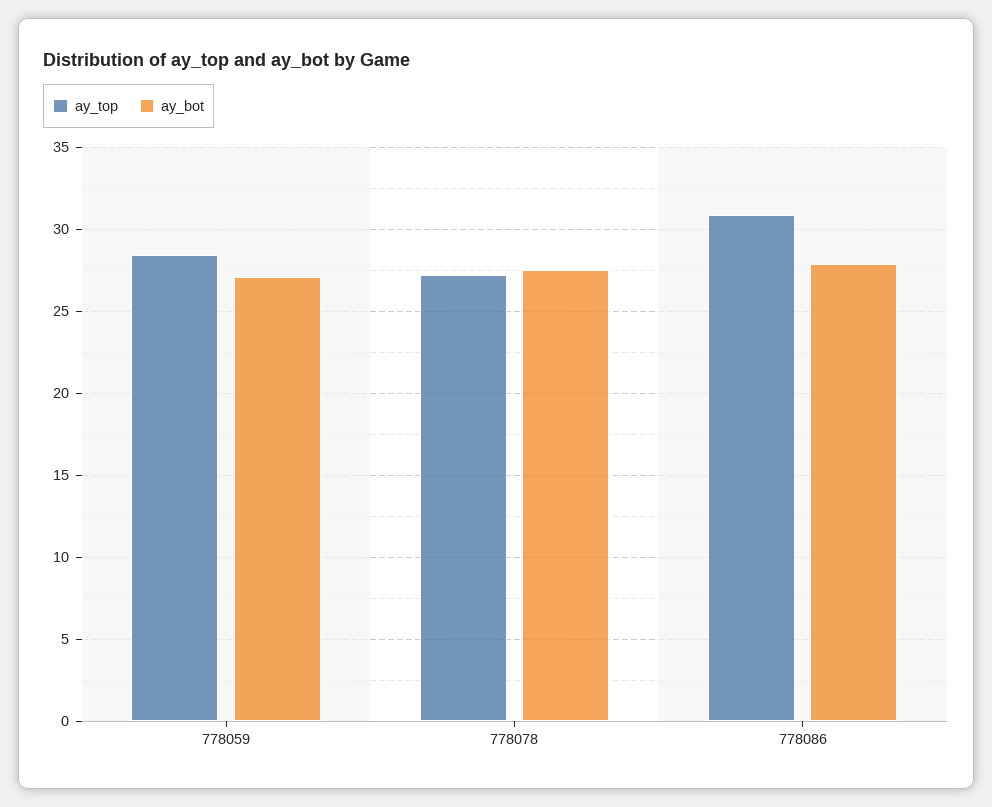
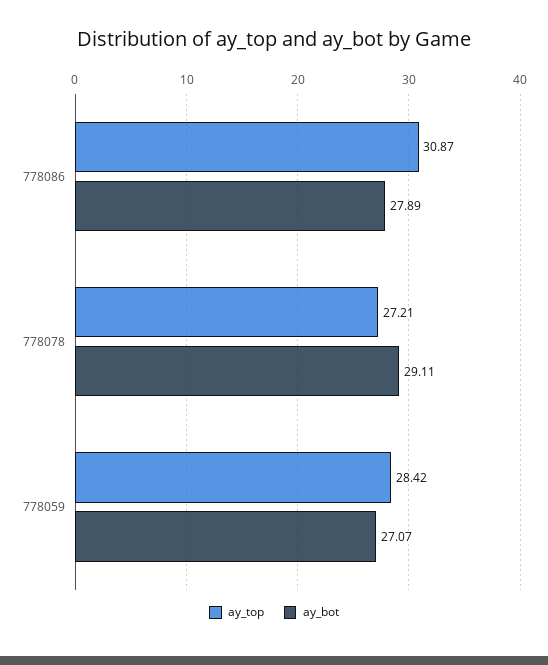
  {
    "ay_top": {
      "778059": 28.42,
      "778078": 27.21,
      "778086": 30.87
    },
    "ay_bot": {
      "778059": 27.07,
-     "778078": 27.5,
+     "778078": 29.11,
      "778086": 27.89
    }
  }

